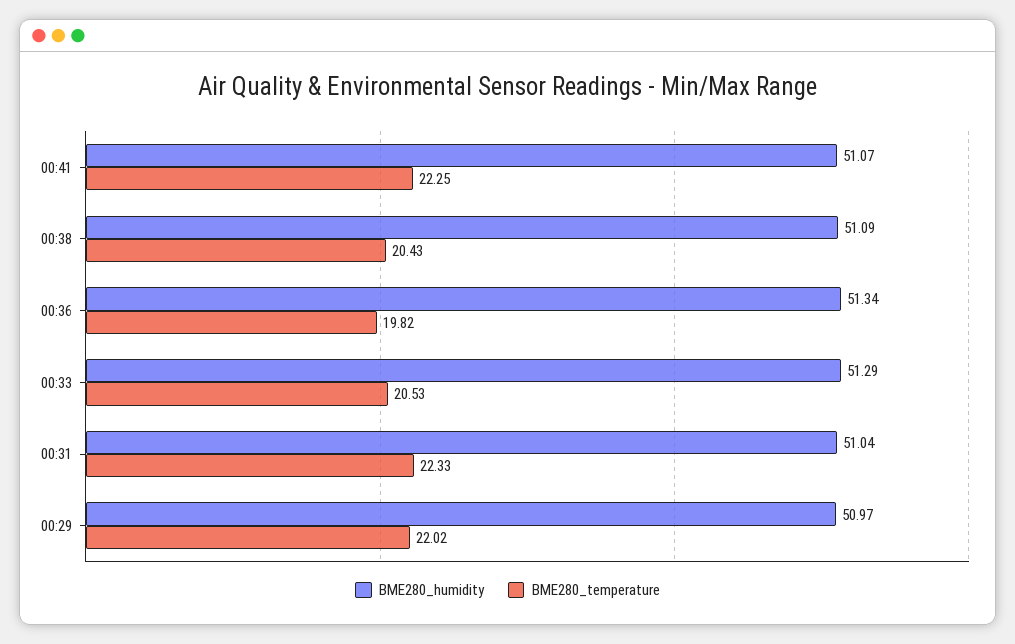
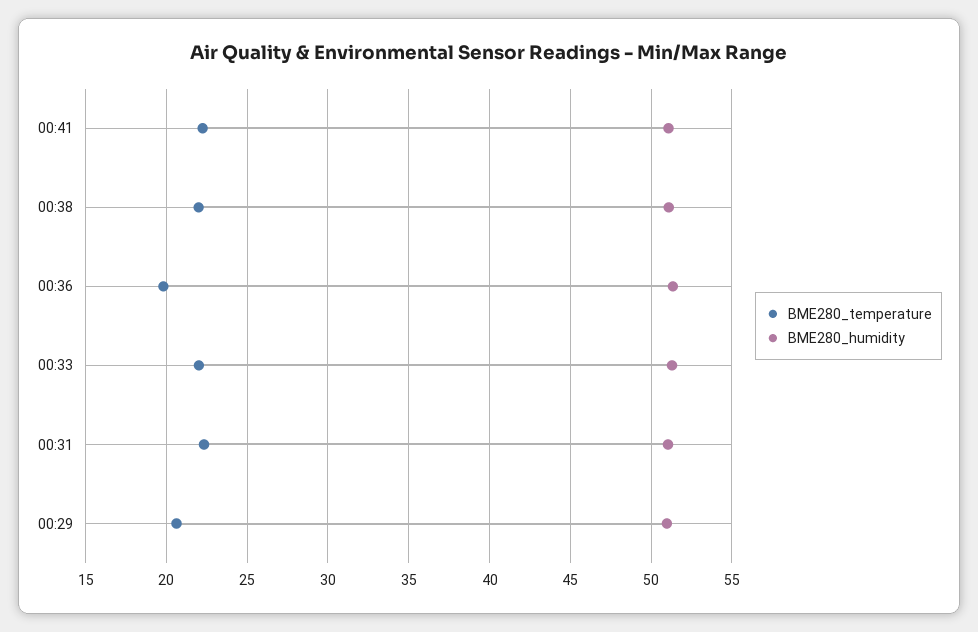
  {
    "BME280_humidity": {
      "00:41": 51.07,
      "00:38": 51.09,
      "00:36": 51.34,
      "00:33": 51.29,
      "00:31": 51.04,
      "00:29": 50.97
    },
    "BME280_temperature": {
      "00:41": 22.25,
-     "00:38": 20.43,
+     "00:38": 22,
      "00:36": 19.82,
-     "00:33": 20.53,
+     "00:33": 22,
      "00:31": 22.33,
-     "00:29": 22.02
+     "00:29": 20.5
    }
  }

